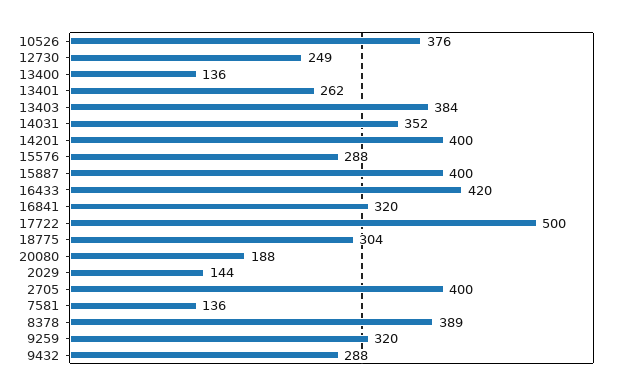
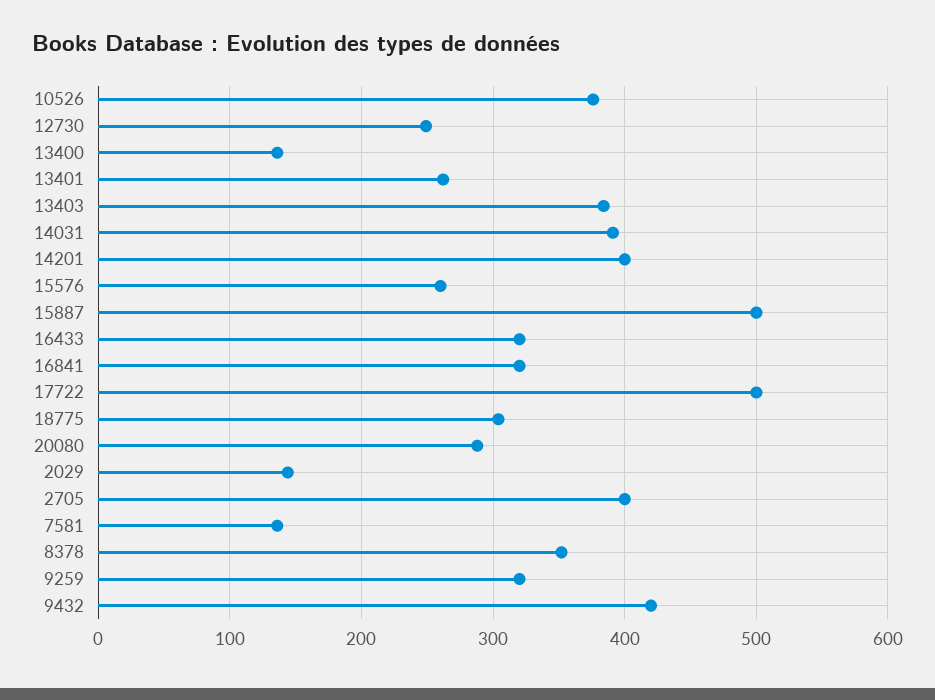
  {
    "10526": 376,
    "12730": 249,
    "13400": 136,
    "13401": 262,
    "13403": 384,
-   "14031": 352,
+   "14031": 390,
    "14201": 400,
-   "15576": 288,
+   "15576": 260,
-   "15887": 400,
+   "15887": 500,
-   "16433": 420,
+   "16433": 320,
    "16841": 320,
    "17722": 500,
    "18775": 304,
-   "20080": 188,
+   "20080": 290,
    "2029": 144,
    "2705": 400,
    "7581": 136,
-   "8378": 389,
+   "8378": 350,
    "9259": 320,
-   "9432": 288
+   "9432": 420
  }

